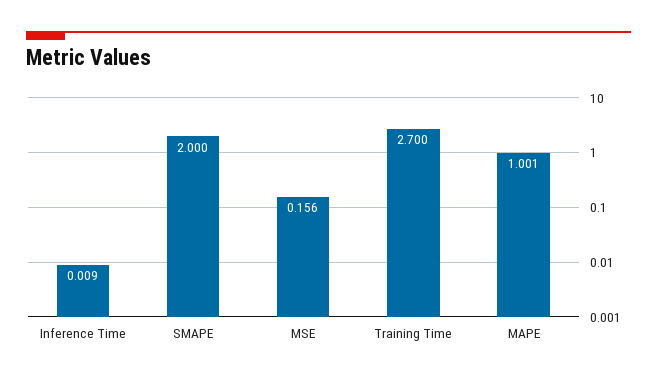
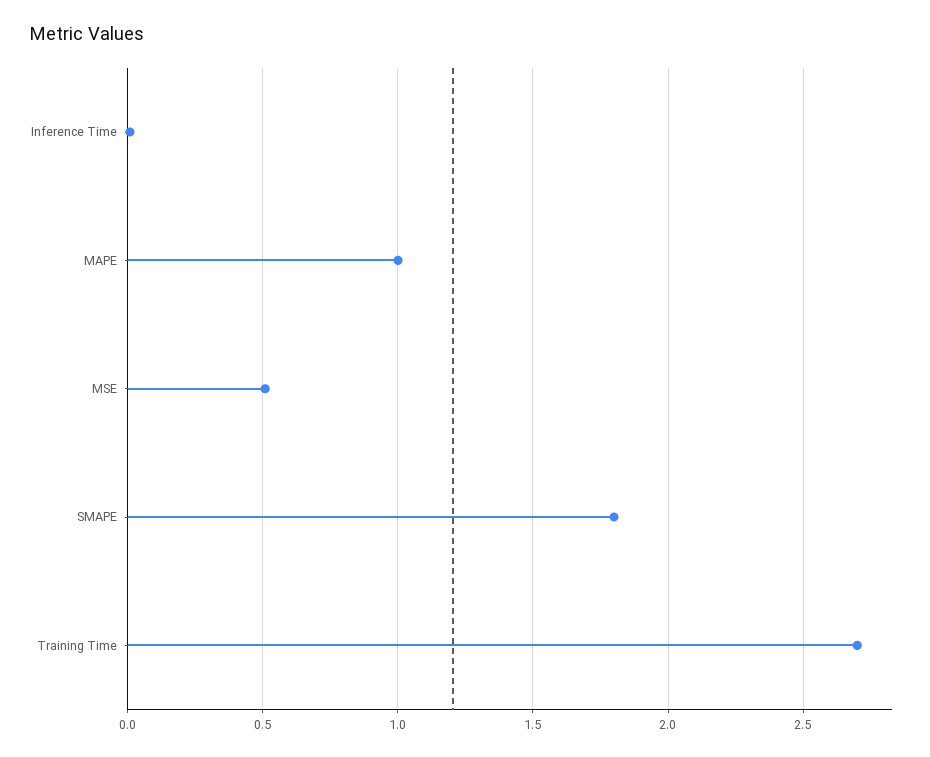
  {
    "Inference Time": 0.009,
-   "SMAPE": 2,
+   "SMAPE": 1.8,
-   "MSE": 0.156,
+   "MSE": 0.5,
    "Training Time": 2.7,
    "MAPE": 1.001
  }

